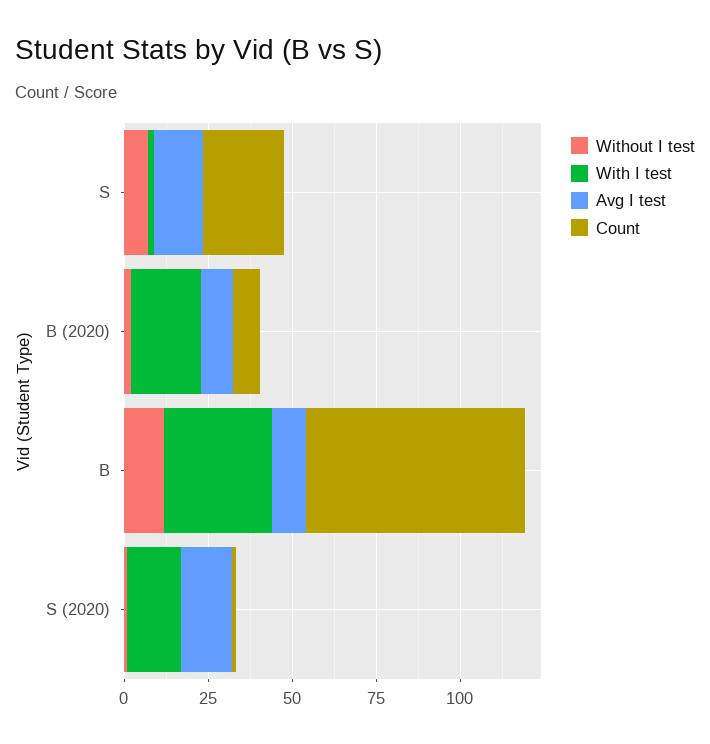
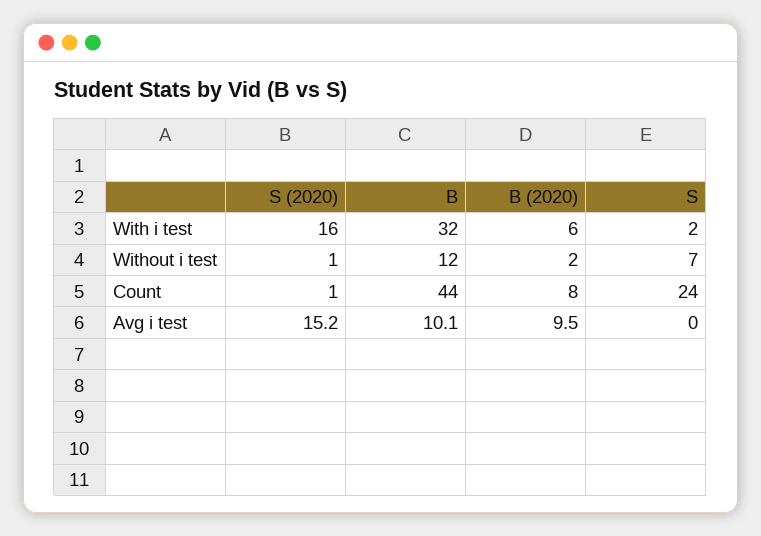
  {
    "Without I test": {
      "S": 7,
      "B (2020)": 2,
      "B": 12,
      "S (2020)": 1
    },
    "With I test": {
      "S": 2,
-     "B (2020)": 20,
+     "B (2020)": 6,
      "B": 32,
      "S (2020)": 16
    },
    "Avg I test": {
-     "S": 15,
+     "S": 0,
      "B (2020)": 9.5,
      "B": 10.1,
      "S (2020)": 15.2
    },
    "Count": {
      "S": 24,
      "B (2020)": 8,
-     "B": 65,
+     "B": 44,
      "S (2020)": 1
    }
  }

